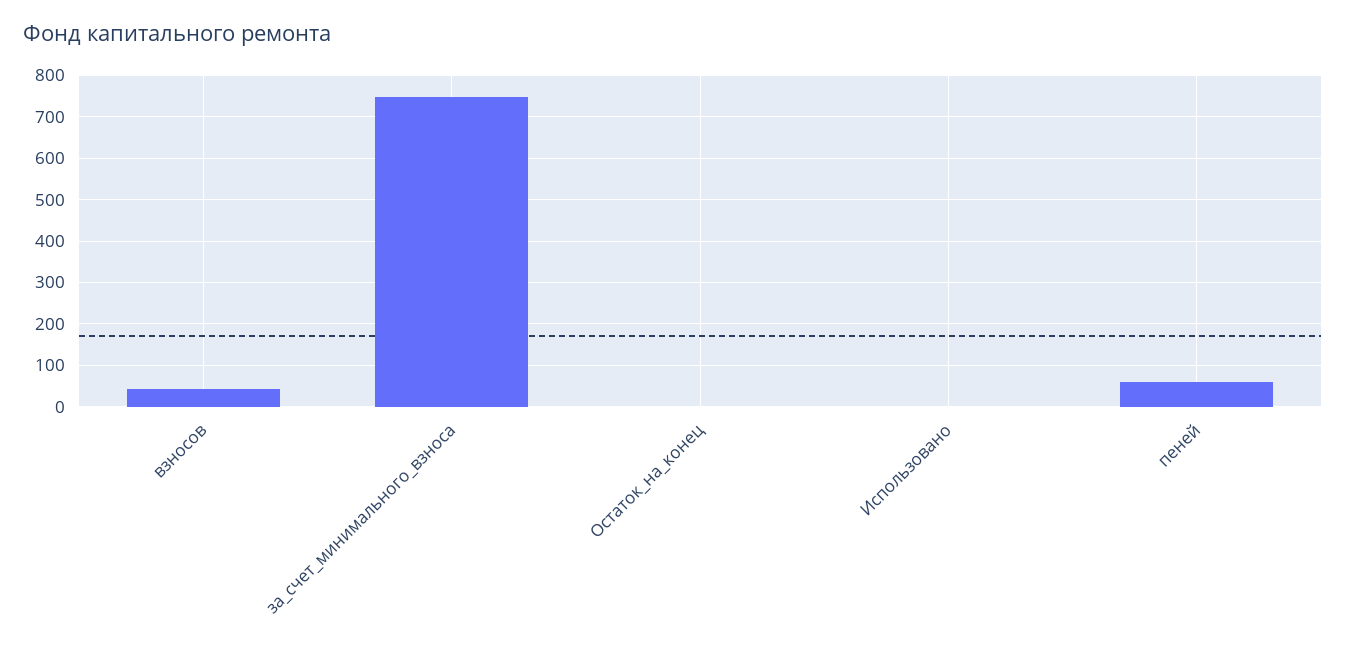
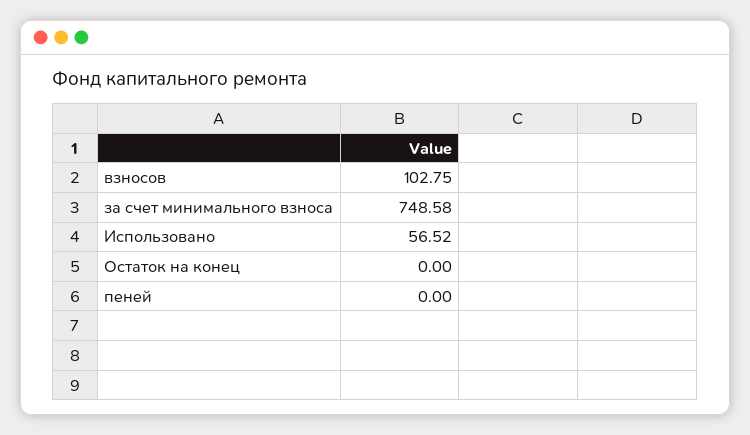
  {
-   "взносов": 40,
+   "взносов": 102.75,
    "за_счет_минимального_взноса": 748.58,
    "Остаток_на_конец": 0,
-   "Использовано": 0,
+   "Использовано": 56.52,
-   "пеней": 60
+   "пеней": 0
  }

